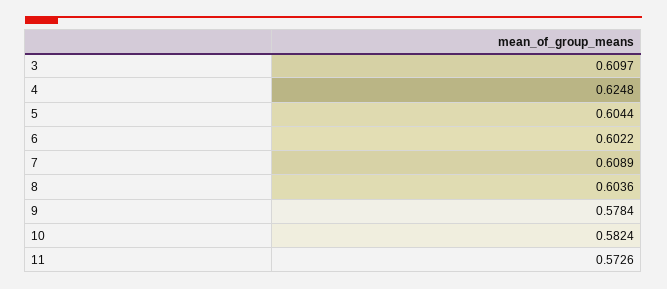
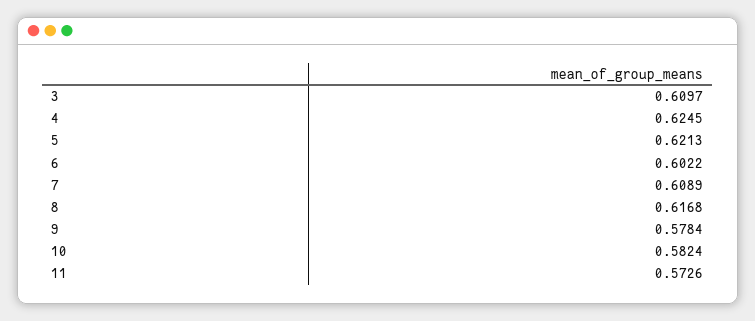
  {
    "3": 0.6097,
-   "4": 0.6248,
+   "4": 0.6245,
-   "5": 0.6044,
+   "5": 0.6213,
    "6": 0.6022,
    "7": 0.6089,
-   "8": 0.6036,
+   "8": 0.6168,
    "9": 0.5784,
    "10": 0.5824,
    "11": 0.5726
  }

